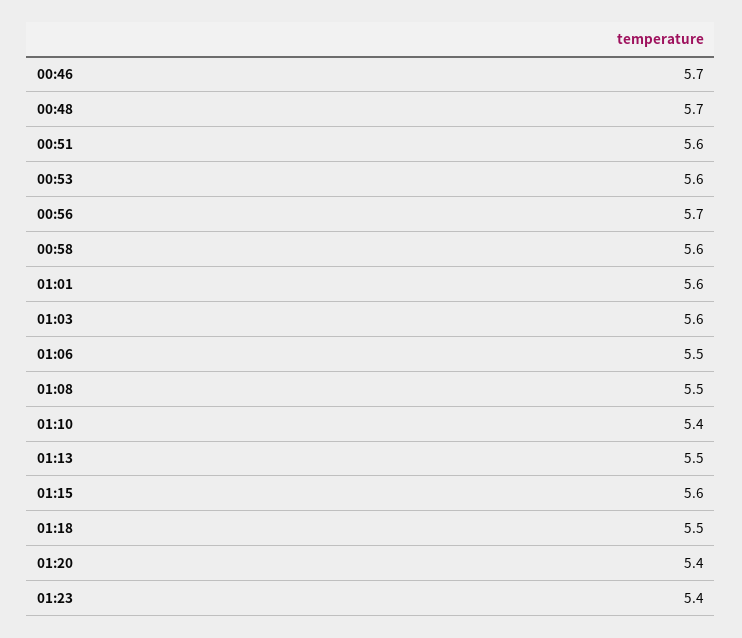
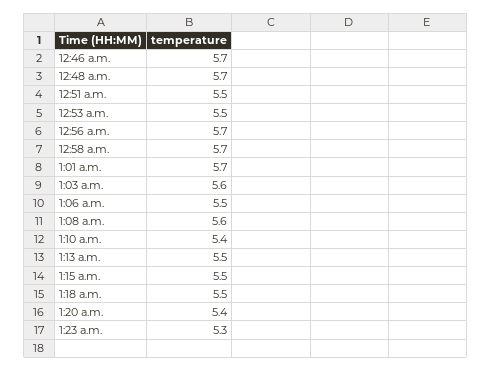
  {
    "00:46": 5.7,
    "00:48": 5.7,
-   "00:51": 5.6,
+   "00:51": 5.5,
-   "00:53": 5.6,
+   "00:53": 5.5,
    "00:56": 5.7,
-   "00:58": 5.6,
+   "00:58": 5.7,
-   "01:01": 5.6,
+   "01:01": 5.7,
    "01:03": 5.6,
    "01:06": 5.5,
-   "01:08": 5.5,
+   "01:08": 5.6,
    "01:10": 5.4,
    "01:13": 5.5,
-   "01:15": 5.6,
+   "01:15": 5.5,
    "01:18": 5.5,
    "01:20": 5.4,
-   "01:23": 5.4
+   "01:23": 5.3
  }

